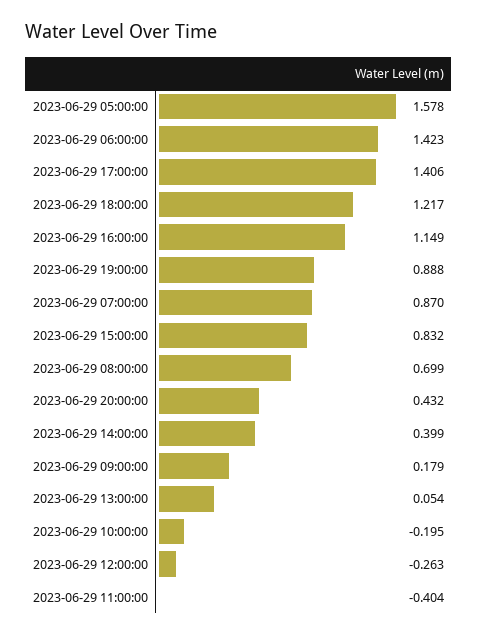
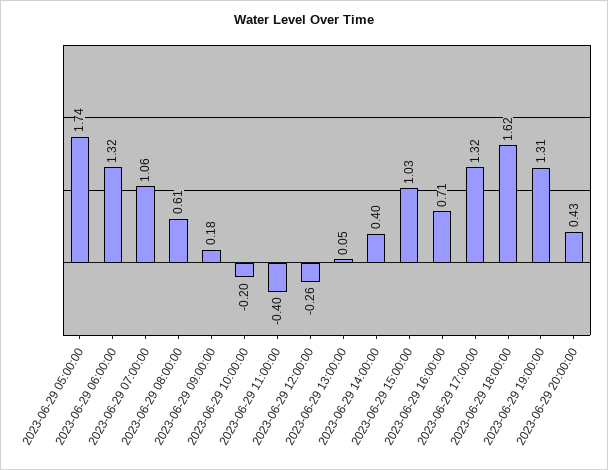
  {
-   "2023-06-29 05:00:00": 1.578,
+   "2023-06-29 05:00:00": 1.74,
-   "2023-06-29 06:00:00": 1.423,
+   "2023-06-29 06:00:00": 1.32,
-   "2023-06-29 17:00:00": 1.406,
+   "2023-06-29 17:00:00": 1.32,
-   "2023-06-29 18:00:00": 1.217,
+   "2023-06-29 18:00:00": 1.62,
-   "2023-06-29 16:00:00": 1.149,
+   "2023-06-29 16:00:00": 0.71,
-   "2023-06-29 19:00:00": 0.888,
+   "2023-06-29 19:00:00": 1.31,
-   "2023-06-29 07:00:00": 0.87,
+   "2023-06-29 07:00:00": 1.06,
-   "2023-06-29 15:00:00": 0.832,
+   "2023-06-29 15:00:00": 1.03,
-   "2023-06-29 08:00:00": 0.699,
+   "2023-06-29 08:00:00": 0.61,
    "2023-06-29 20:00:00": 0.432,
    "2023-06-29 14:00:00": 0.399,
    "2023-06-29 09:00:00": 0.179,
    "2023-06-29 13:00:00": 0.054,
    "2023-06-29 10:00:00": -0.195,
    "2023-06-29 12:00:00": -0.263,
    "2023-06-29 11:00:00": -0.404
  }

